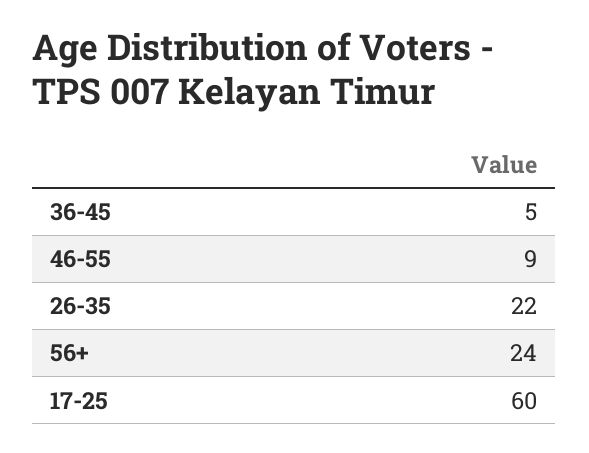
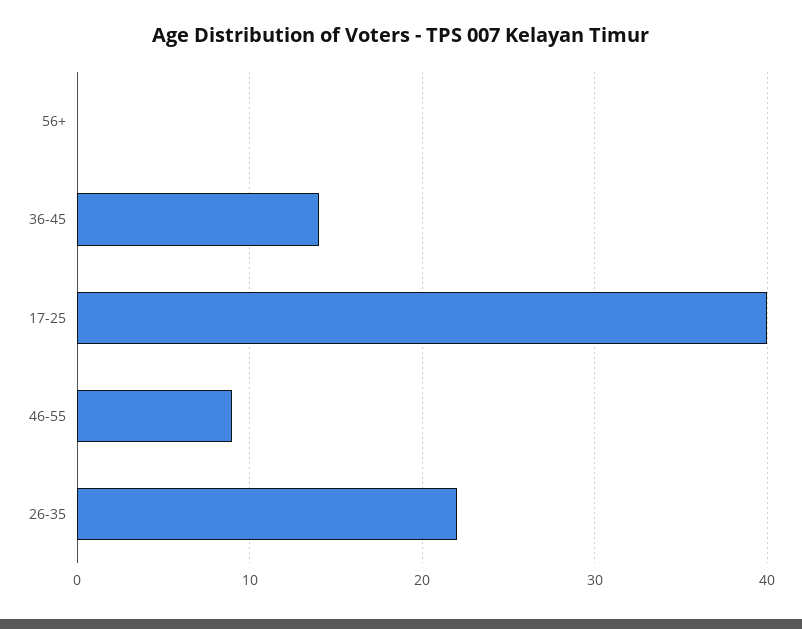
  {
-   "36-45": 5,
+   "36-45": 14,
    "46-55": 9,
    "26-35": 22,
-   "56+": 24,
+   "56+": 0,
-   "17-25": 60
+   "17-25": 40
  }

